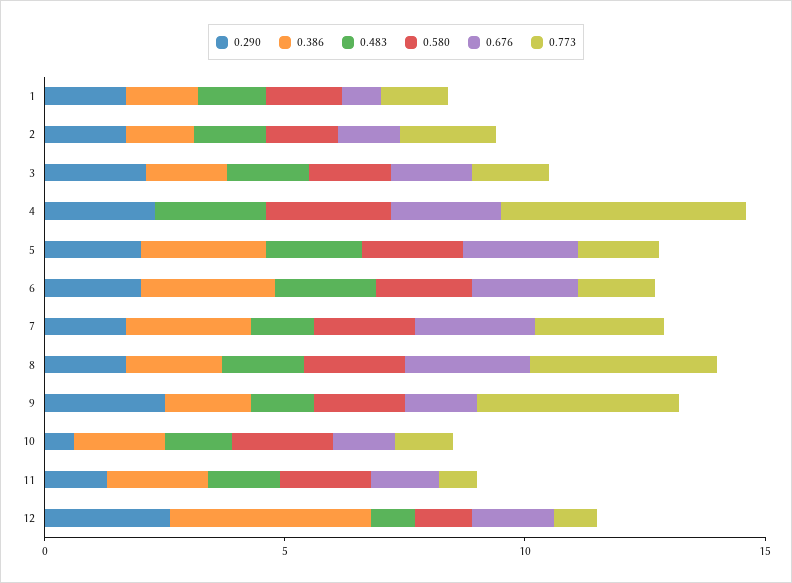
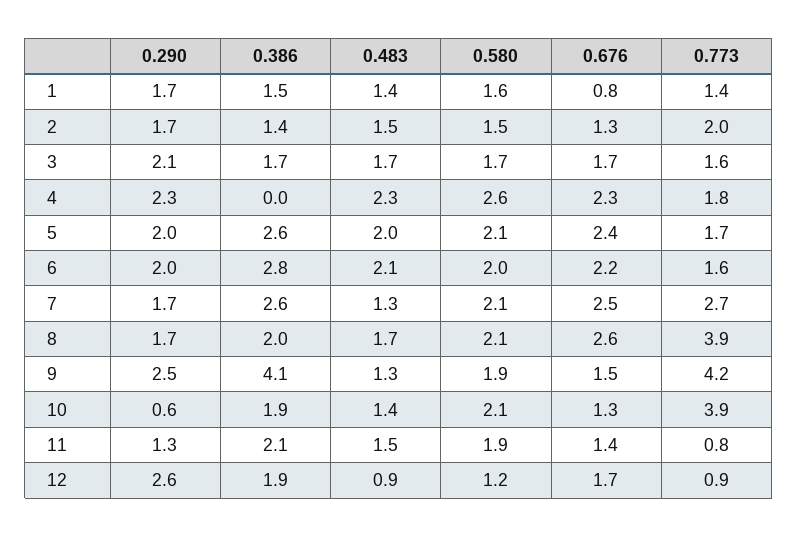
  {
    "0.290": {
      "1": 1.7,
      "2": 1.7,
      "3": 2.1,
      "4": 2.3,
      "5": 2,
      "6": 2,
      "7": 1.7,
      "8": 1.7,
      "9": 2.5,
      "10": 0.6,
      "11": 1.3,
      "12": 2.6
    },
    "0.386": {
      "1": 1.5,
      "2": 1.4,
      "3": 1.7,
      "4": 0,
      "5": 2.6,
      "6": 2.8,
      "7": 2.6,
      "8": 2,
-     "9": 2,
+     "9": 4.1,
      "10": 1.9,
      "11": 2.1,
-     "12": 4
+     "12": 1.9
    },
    "0.483": {
      "1": 1.4,
      "2": 1.5,
      "3": 1.7,
      "4": 2.3,
      "5": 2,
      "6": 2.1,
      "7": 1.3,
      "8": 1.7,
      "9": 1.3,
      "10": 1.4,
      "11": 1.5,
      "12": 0.9
    },
    "0.580": {
      "1": 1.6,
      "2": 1.5,
      "3": 1.7,
      "4": 2.6,
      "5": 2.1,
      "6": 2,
      "7": 2.1,
      "8": 2.1,
      "9": 1.9,
      "10": 2.1,
      "11": 1.9,
      "12": 1.2
    },
    "0.676": {
      "1": 0.8,
      "2": 1.3,
      "3": 1.7,
      "4": 2.3,
      "5": 2.4,
      "6": 2.2,
      "7": 2.5,
      "8": 2.6,
      "9": 1.5,
      "10": 1.3,
      "11": 1.4,
      "12": 1.7
    },
    "0.773": {
      "1": 1.4,
      "2": 2,
      "3": 1.6,
-     "4": 5,
+     "4": 1.8,
      "5": 1.7,
      "6": 1.6,
      "7": 2.7,
      "8": 3.9,
      "9": 4.2,
-     "10": 1,
+     "10": 3.9,
      "11": 0.8,
      "12": 0.9
    }
  }

